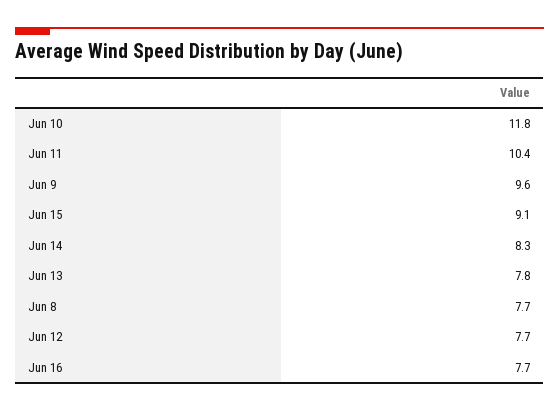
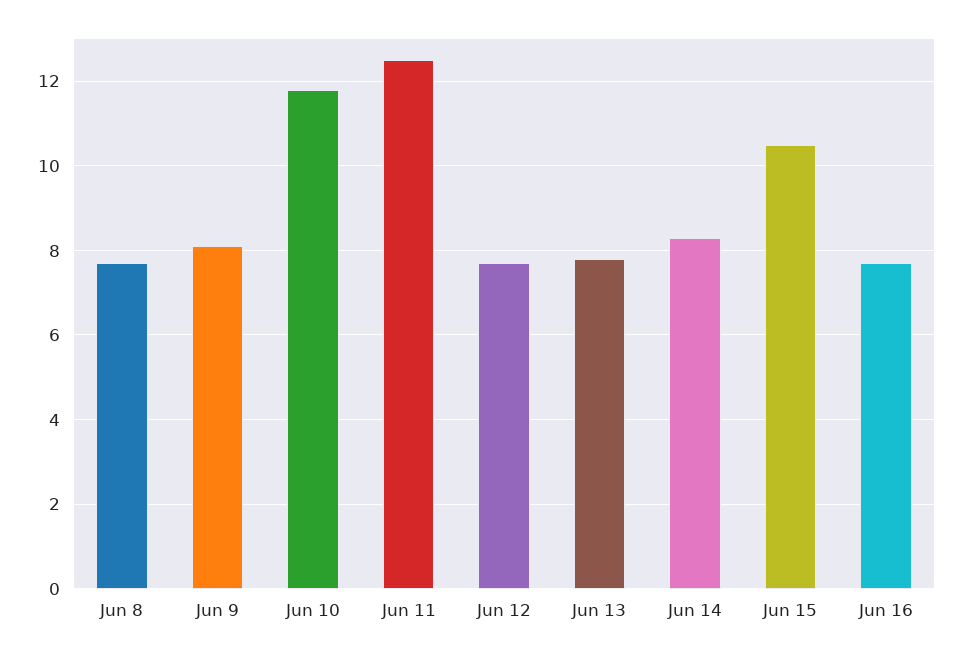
  {
    "Jun 10": 11.8,
-   "Jun 11": 10.4,
+   "Jun 11": 12.5,
-   "Jun 9": 9.6,
+   "Jun 9": 8,
-   "Jun 15": 9.1,
+   "Jun 15": 10.5,
    "Jun 14": 8.3,
    "Jun 13": 7.8,
    "Jun 8": 7.7,
    "Jun 12": 7.7,
    "Jun 16": 7.7
  }

